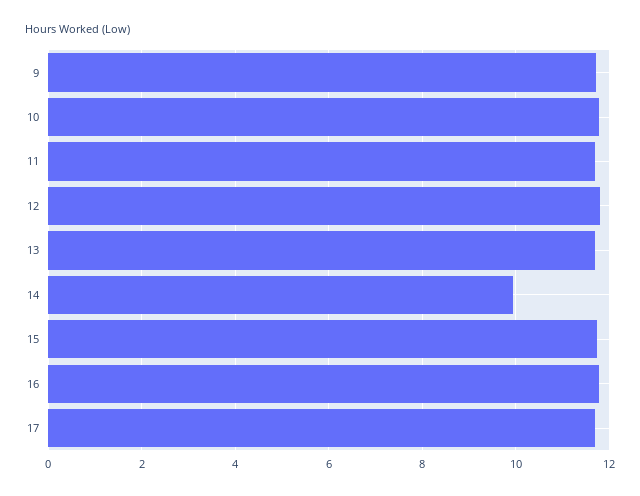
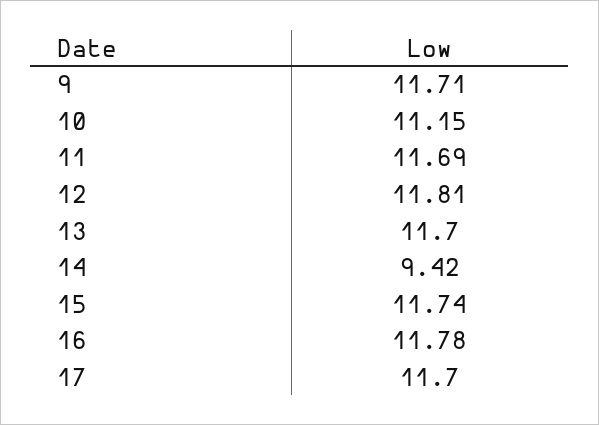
  {
    "9": 11.71,
-   "10": 11.8,
+   "10": 11.15,
    "11": 11.69,
    "12": 11.81,
    "13": 11.7,
-   "14": 10,
+   "14": 9.42,
    "15": 11.74,
    "16": 11.78,
    "17": 11.7
  }

